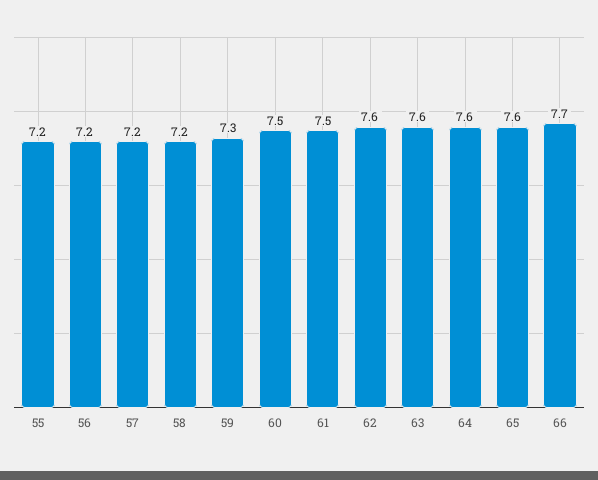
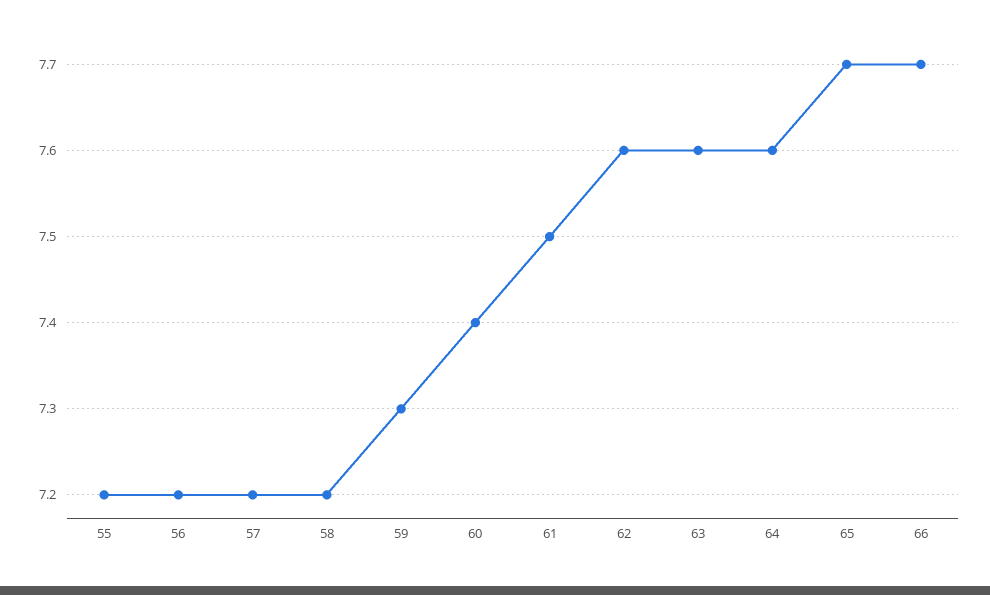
  {
    "55": 7.2,
    "56": 7.2,
    "57": 7.2,
    "58": 7.2,
    "59": 7.3,
-   "60": 7.5,
+   "60": 7.4,
    "61": 7.5,
    "62": 7.6,
    "63": 7.6,
    "64": 7.6,
-   "65": 7.6,
+   "65": 7.7,
    "66": 7.7
  }

